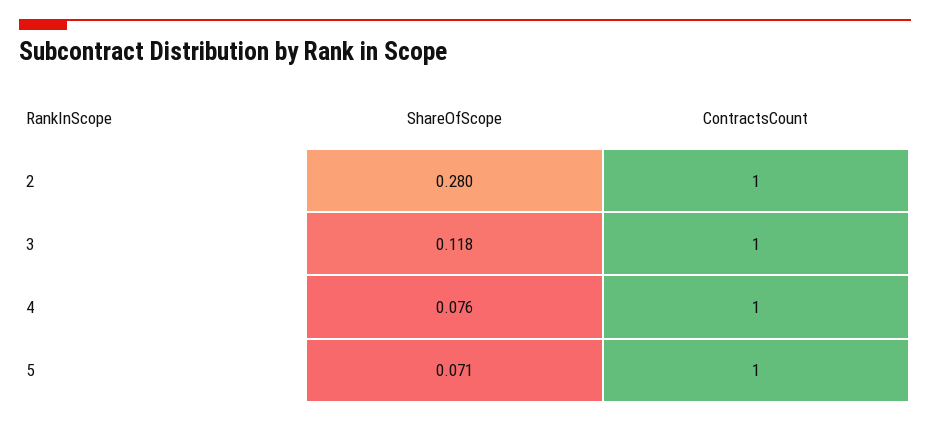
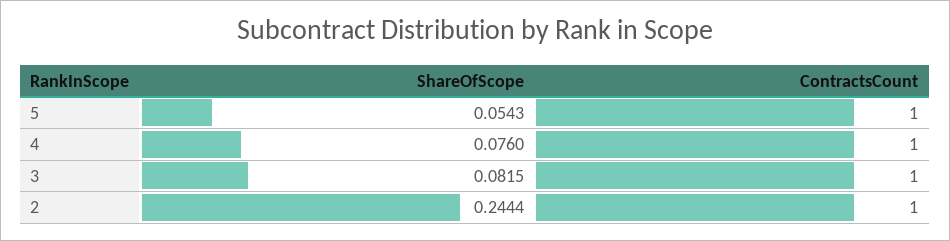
  {
    "ShareOfScope": {
-     "2": 0.28,
+     "2": 0.2444,
-     "3": 0.118,
+     "3": 0.0815,
      "4": 0.076,
-     "5": 0.071
+     "5": 0.0543
    },
    "ContractsCount": {
      "2": 1,
      "3": 1,
      "4": 1,
      "5": 1
    }
  }

